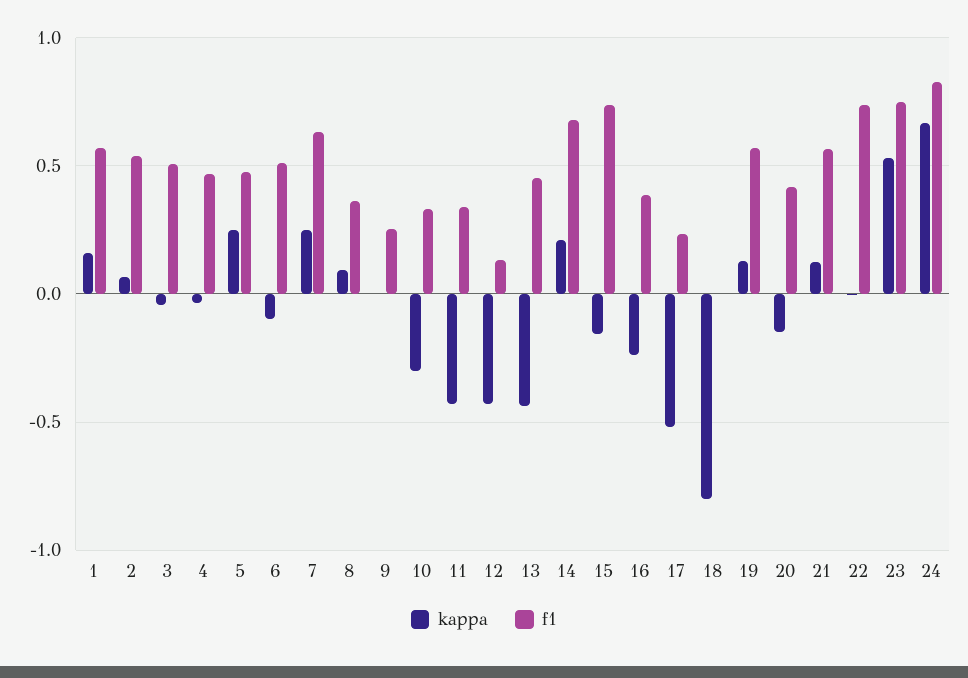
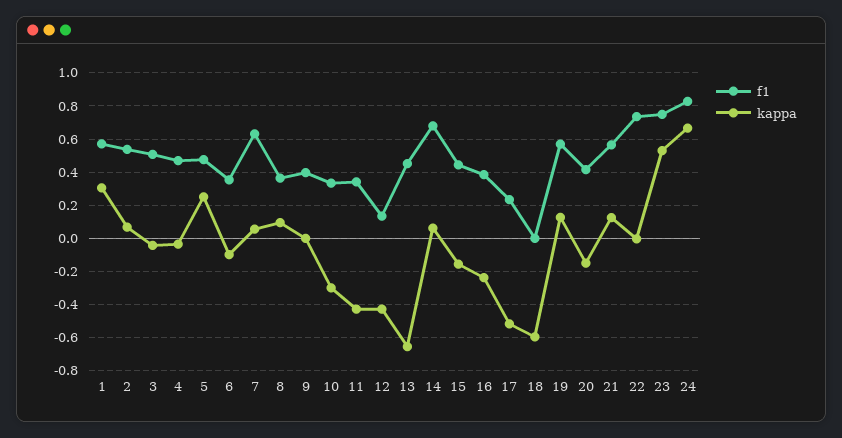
  {
    "kappa": {
-     "1": 0.15,
+     "1": 0.3,
      "2": 0.05,
      "3": -0.05,
      "4": -0.05,
      "5": 0.25,
      "6": -0.1,
-     "7": 0.25,
+     "7": 0.05,
      "8": 0.1,
      "9": 0,
      "10": -0.3,
      "11": -0.45,
      "12": -0.45,
-     "13": -0.45,
+     "13": -0.65,
-     "14": 0.2,
+     "14": 0.05,
      "15": -0.15,
      "16": -0.25,
      "17": -0.5,
-     "18": -0.8,
+     "18": -0.6,
      "19": 0.15,
      "20": -0.15,
      "21": 0.15,
      "22": 0,
      "23": 0.55,
      "24": 0.65
    },
    "f1": {
      "1": 0.55,
      "2": 0.55,
      "3": 0.5,
      "4": 0.45,
      "5": 0.5,
-     "6": 0.5,
+     "6": 0.35,
      "7": 0.65,
      "8": 0.35,
-     "9": 0.25,
+     "9": 0.4,
      "10": 0.35,
      "11": 0.35,
      "12": 0.15,
      "13": 0.45,
      "14": 0.7,
-     "15": 0.75,
+     "15": 0.45,
      "16": 0.4,
      "17": 0.25,
      "18": 0,
      "19": 0.55,
      "20": 0.4,
      "21": 0.55,
      "22": 0.75,
      "23": 0.75,
      "24": 0.85
    }
  }

